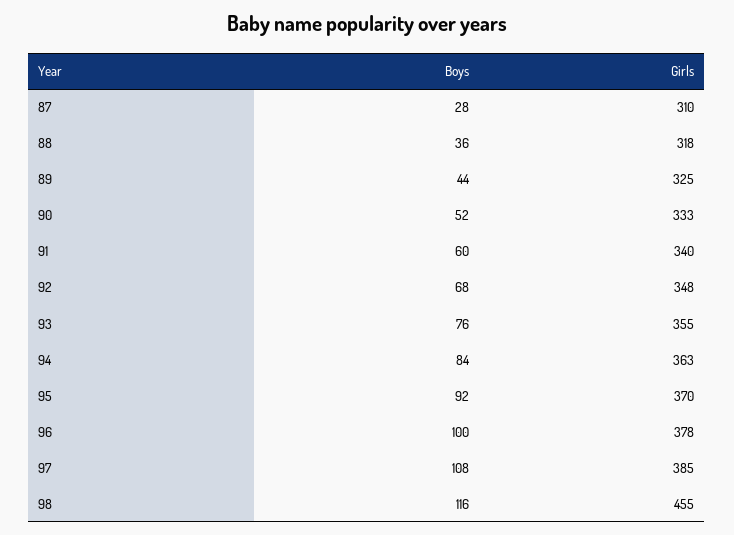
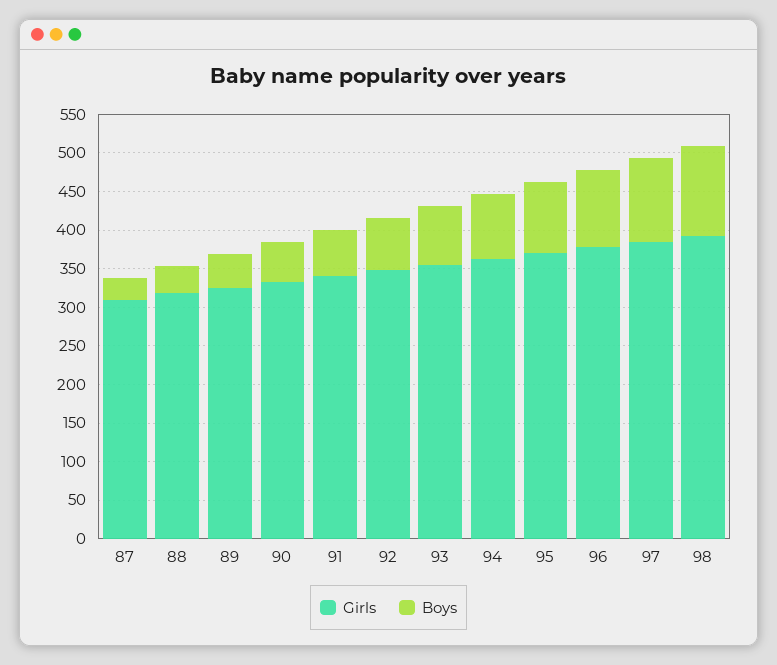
  {
    "Boys": {
      "87": 28,
      "88": 36,
      "89": 44,
      "90": 52,
      "91": 60,
      "92": 68,
      "93": 76,
      "94": 84,
      "95": 92,
      "96": 100,
      "97": 108,
      "98": 116
    },
    "Girls": {
      "87": 310,
      "88": 318,
      "89": 325,
      "90": 333,
      "91": 340,
      "92": 348,
      "93": 355,
      "94": 363,
      "95": 370,
      "96": 378,
      "97": 385,
-     "98": 455
+     "98": 400
    }
  }

